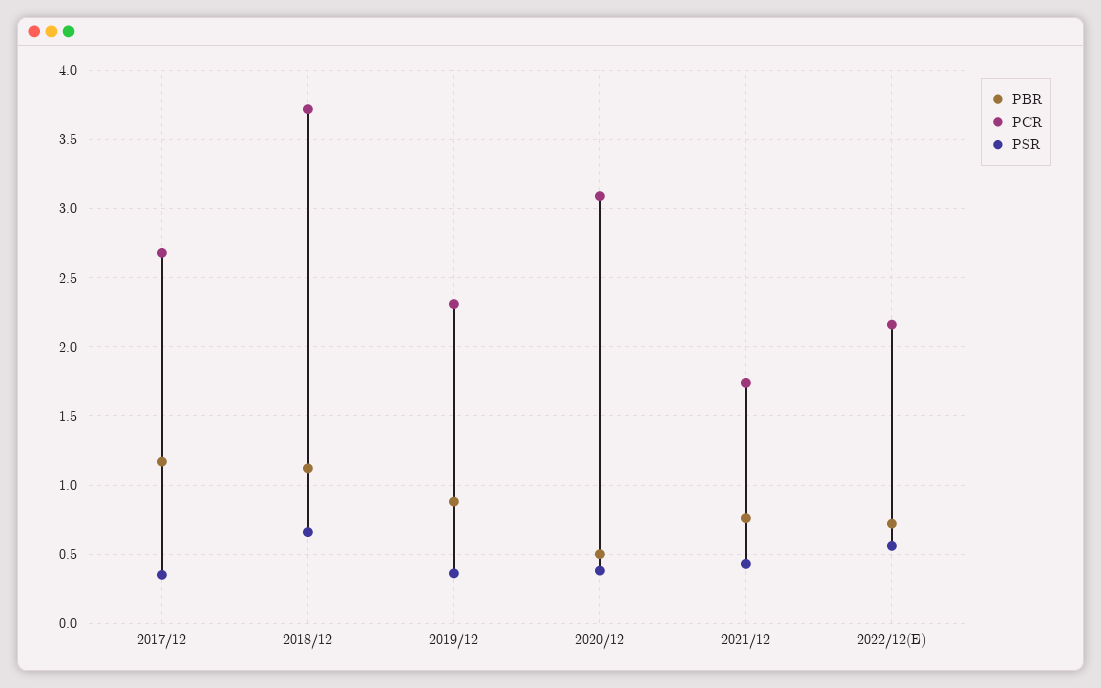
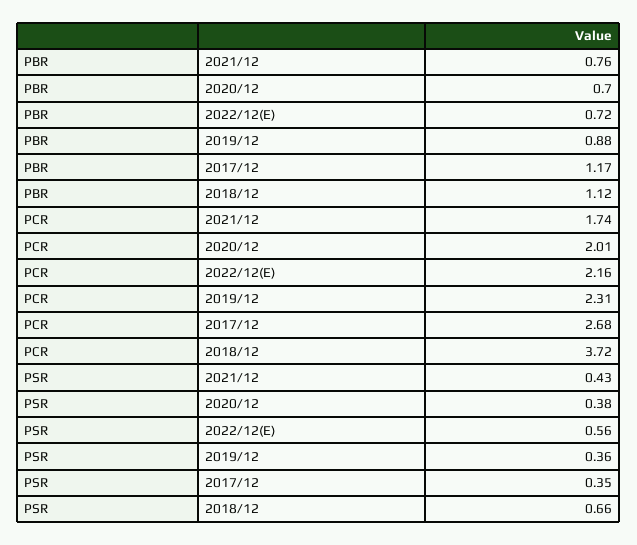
  {
    "PBR": {
      "2017/12": 1.17,
      "2018/12": 1.12,
      "2019/12": 0.88,
-     "2020/12": 0.5,
+     "2020/12": 0.7,
      "2021/12": 0.76,
      "2022/12(E)": 0.72
    },
    "PCR": {
      "2017/12": 2.68,
      "2018/12": 3.72,
      "2019/12": 2.31,
-     "2020/12": 3.1,
+     "2020/12": 2.01,
      "2021/12": 1.74,
      "2022/12(E)": 2.16
    },
    "PSR": {
      "2017/12": 0.35,
      "2018/12": 0.66,
      "2019/12": 0.36,
      "2020/12": 0.38,
      "2021/12": 0.43,
      "2022/12(E)": 0.56
    }
  }

